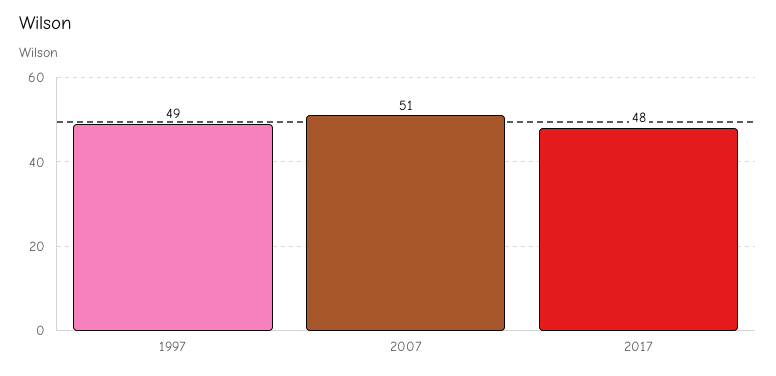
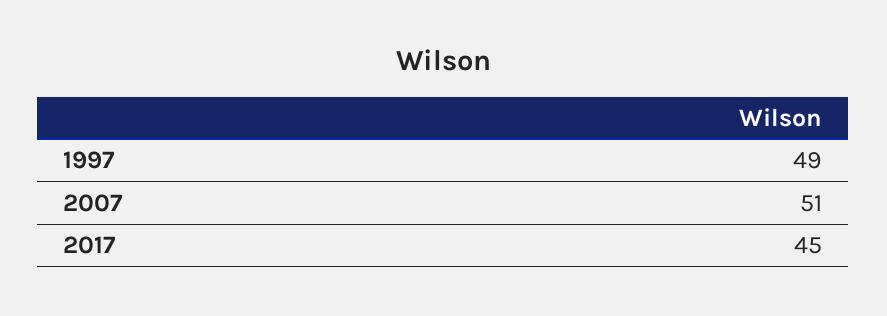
  {
    "1997": 49,
    "2007": 51,
-   "2017": 48
+   "2017": 45
  }

